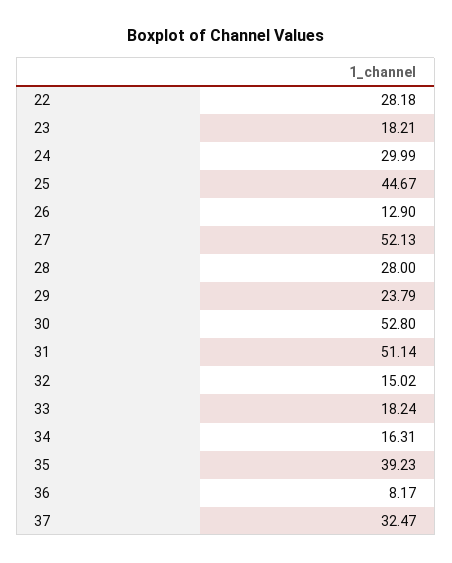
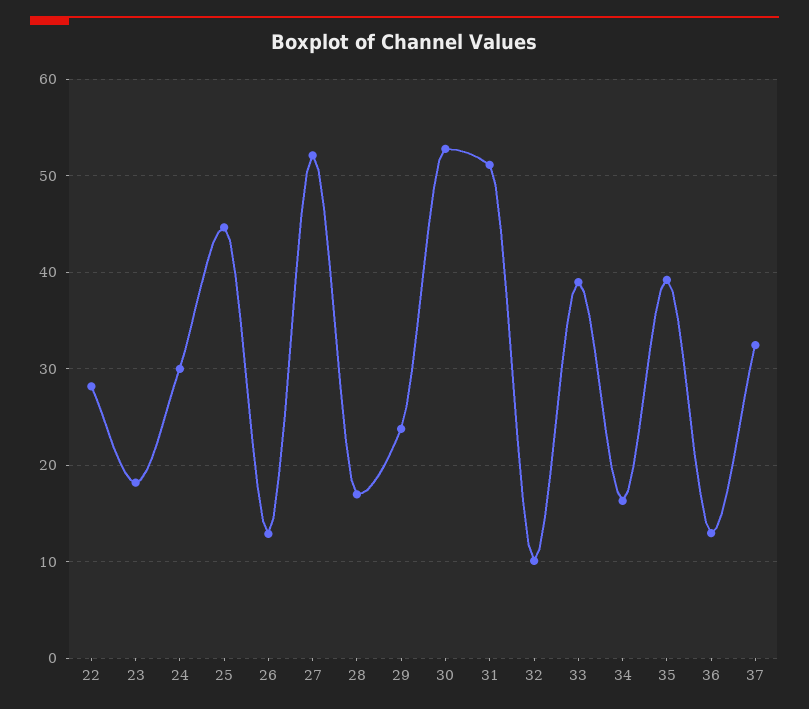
  {
    "22": 28.18,
    "23": 18.21,
    "24": 29.99,
    "25": 44.67,
    "26": 12.9,
    "27": 52.13,
-   "28": 28,
+   "28": 17,
    "29": 23.79,
    "30": 52.8,
    "31": 51.14,
-   "32": 15.02,
+   "32": 10,
-   "33": 18.24,
+   "33": 39,
    "34": 16.31,
    "35": 39.23,
-   "36": 8.17,
+   "36": 13,
    "37": 32.47
  }

